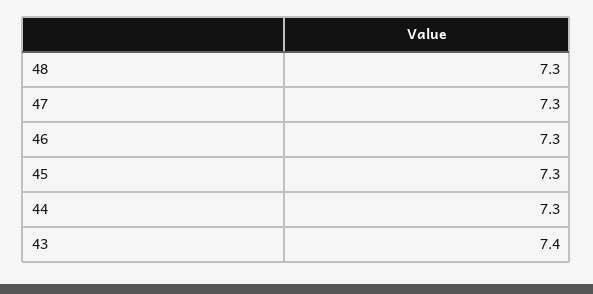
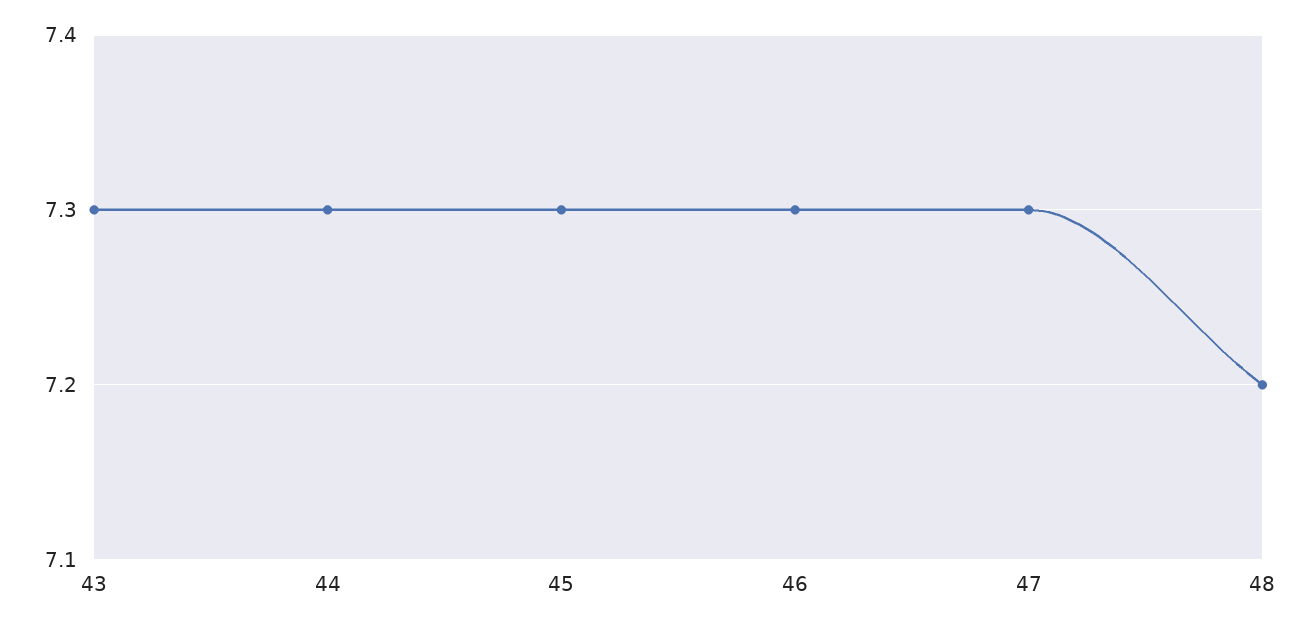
  {
-   "48": 7.3,
+   "48": 7.2,
    "47": 7.3,
    "46": 7.3,
    "45": 7.3,
    "44": 7.3,
-   "43": 7.4
+   "43": 7.3
  }

